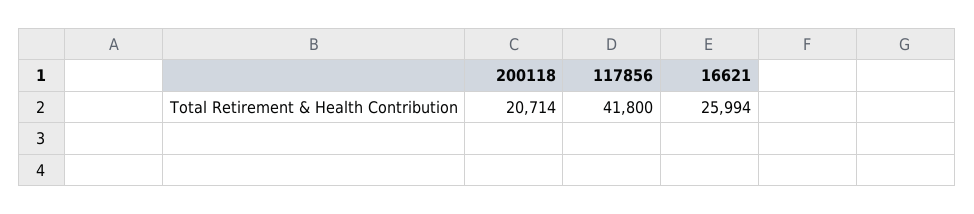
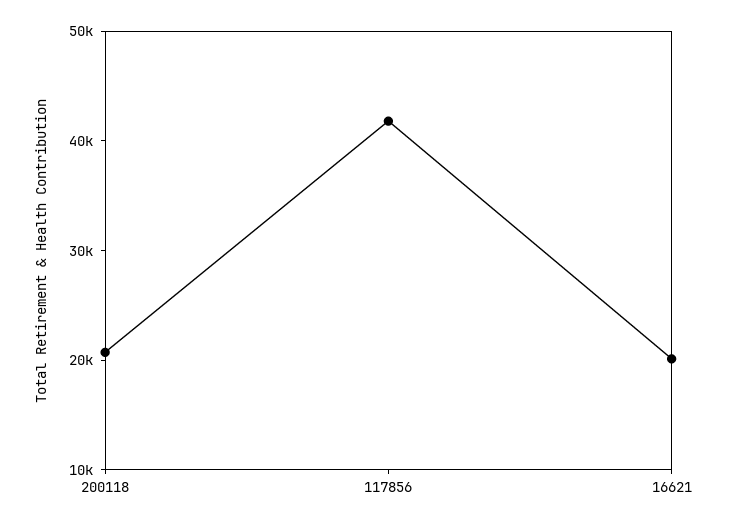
  {
    "200118": 20714,
    "117856": 41800,
-   "16621": 25994
+   "16621": 20000
  }

